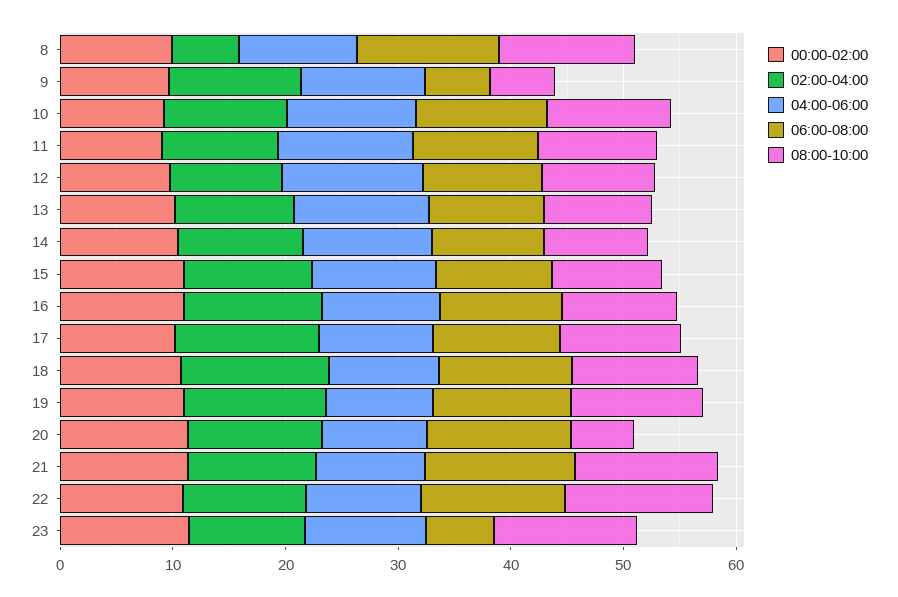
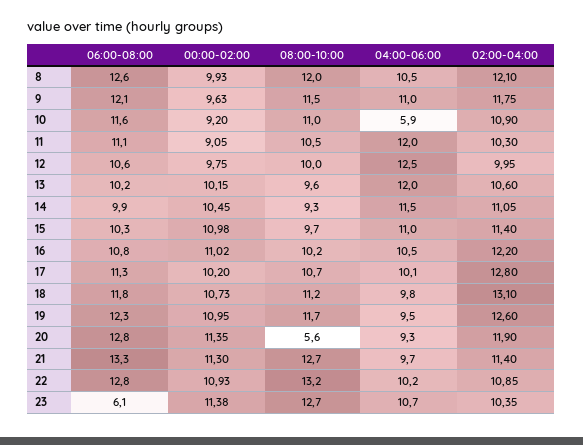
  {
    "00:00-02:00": {
      "8": 9.93,
      "9": 9.63,
      "10": 9.2,
      "11": 9.05,
      "12": 9.75,
      "13": 10.15,
      "14": 10.45,
      "15": 10.98,
      "16": 11.02,
      "17": 10.2,
      "18": 10.73,
      "19": 10.95,
      "20": 11.35,
      "21": 11.3,
      "22": 10.93,
      "23": 11.38
    },
    "02:00-04:00": {
-     "8": 6,
+     "8": 12.1,
      "9": 11.75,
      "10": 10.9,
      "11": 10.3,
      "12": 9.95,
      "13": 10.6,
      "14": 11.05,
      "15": 11.4,
      "16": 12.2,
      "17": 12.8,
      "18": 13.1,
      "19": 12.6,
      "20": 11.9,
      "21": 11.4,
      "22": 10.85,
      "23": 10.35
    },
    "04:00-06:00": {
      "8": 10.5,
      "9": 11,
-     "10": 12,
+     "10": 5.9,
      "11": 12,
      "12": 12.5,
      "13": 12,
      "14": 11.5,
      "15": 11,
      "16": 10.5,
      "17": 10.1,
      "18": 9.8,
      "19": 9.5,
      "20": 9.3,
      "21": 9.7,
      "22": 10.2,
      "23": 10.7
    },
    "06:00-08:00": {
      "8": 12.6,
-     "9": 6,
+     "9": 12.1,
      "10": 11.6,
      "11": 11.1,
      "12": 10.6,
      "13": 10.2,
      "14": 9.9,
      "15": 10.3,
      "16": 10.8,
      "17": 11.3,
      "18": 11.8,
      "19": 12.3,
      "20": 12.8,
      "21": 13.3,
      "22": 12.8,
      "23": 6.1
    },
    "08:00-10:00": {
      "8": 12,
-     "9": 6,
+     "9": 11.5,
      "10": 11,
      "11": 10.5,
      "12": 10,
      "13": 9.6,
      "14": 9.3,
      "15": 9.7,
      "16": 10.2,
      "17": 10.7,
      "18": 11.2,
      "19": 11.7,
      "20": 5.6,
      "21": 12.7,
      "22": 13.2,
      "23": 12.7
    }
  }

